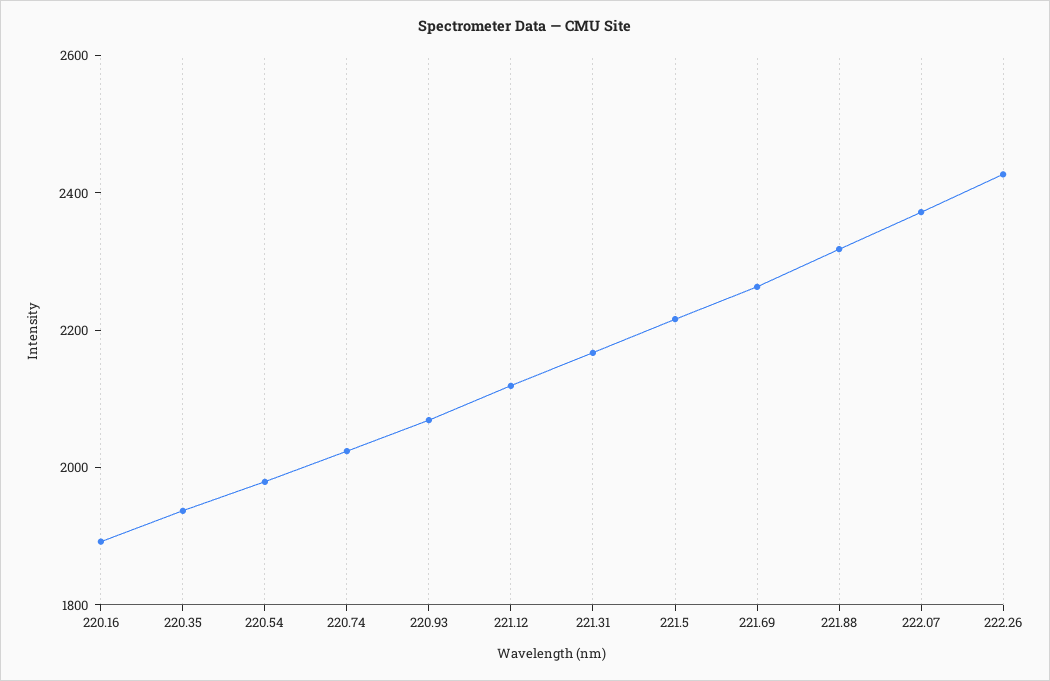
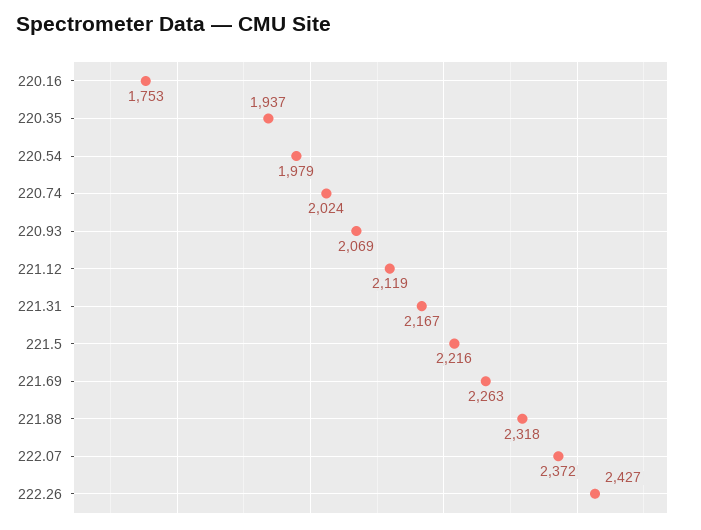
  {
-   "220.16": 1900,
+   "220.16": 1753,
    "220.35": 1937,
    "220.54": 1979,
    "220.74": 2024,
    "220.93": 2069,
    "221.12": 2119,
    "221.31": 2167,
    "221.5": 2216,
    "221.69": 2263,
    "221.88": 2318,
    "222.07": 2372,
    "222.26": 2427
  }

